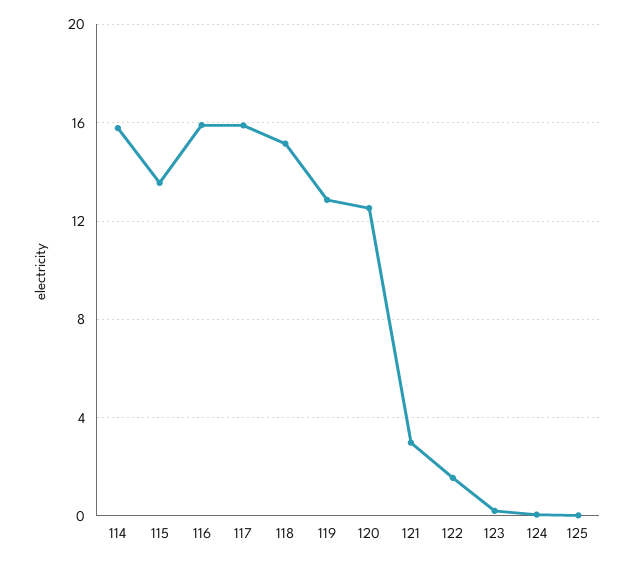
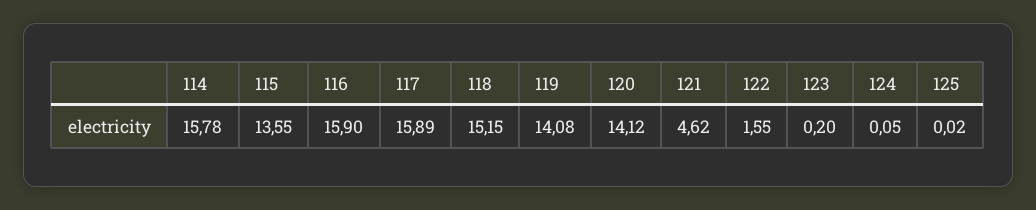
  {
    "114": 15.78,
    "115": 13.55,
    "116": 15.9,
    "117": 15.89,
    "118": 15.15,
-   "119": 13,
+   "119": 14.08,
-   "120": 12.5,
+   "120": 14.12,
-   "121": 3,
+   "121": 4.62,
    "122": 1.55,
    "123": 0.2,
    "124": 0.05,
    "125": 0.02
  }

